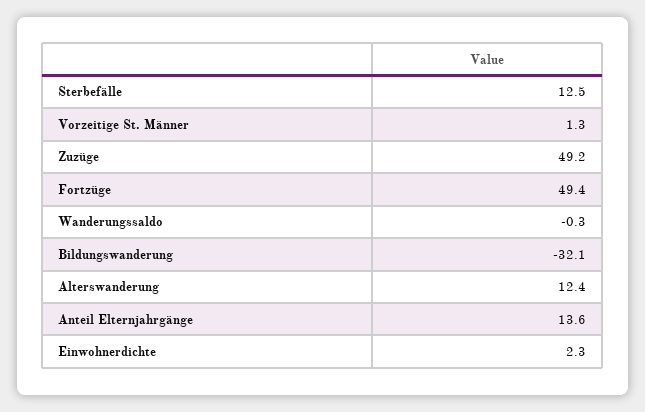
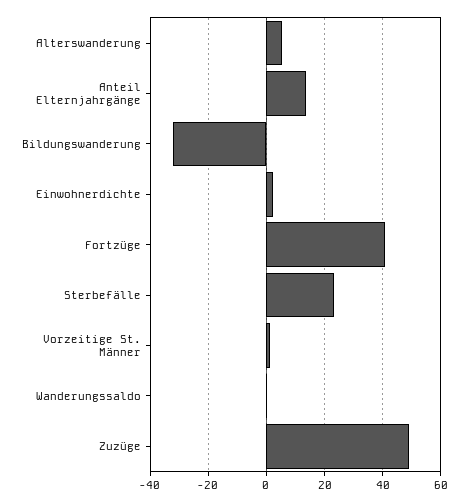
  {
-   "Sterbefälle": 12.5,
+   "Sterbefälle": 22.5,
    "Vorzeitige St. Männer": 1.3,
    "Zuzüge": 49.2,
-   "Fortzüge": 49.4,
+   "Fortzüge": 40,
    "Wanderungssaldo": -0.3,
    "Bildungswanderung": -32.1,
-   "Alterswanderung": 12.4,
+   "Alterswanderung": 5,
    "Anteil Elternjahrgänge": 13.6,
    "Einwohnerdichte": 2.3
  }

